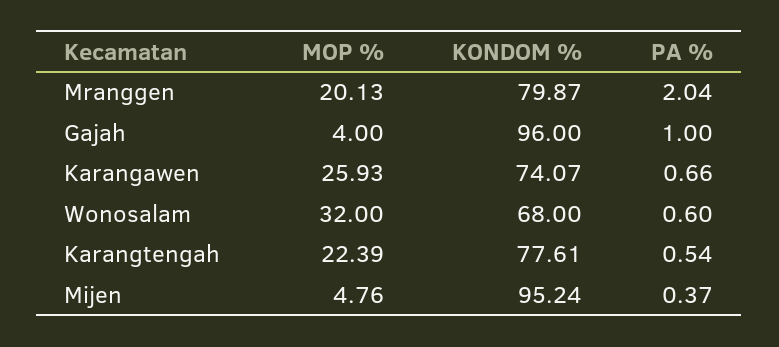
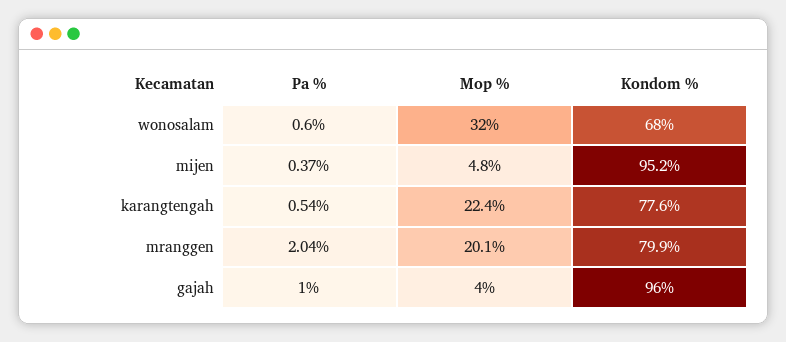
  {
    "MOP %": {
      "Mranggen": 20.13,
      "Gajah": 4,
-     "Karangawen": 25.93,
      "Wonosalam": 32,
      "Karangtengah": 22.39,
      "Mijen": 4.76
    },
    "KONDOM %": {
      "Mranggen": 79.87,
      "Gajah": 96,
-     "Karangawen": 74.07,
      "Wonosalam": 68,
      "Karangtengah": 77.61,
      "Mijen": 95.24
    },
    "PA %": {
      "Mranggen": 2.04,
      "Gajah": 1,
-     "Karangawen": 0.66,
      "Wonosalam": 0.6,
      "Karangtengah": 0.54,
      "Mijen": 0.37
    }
  }

